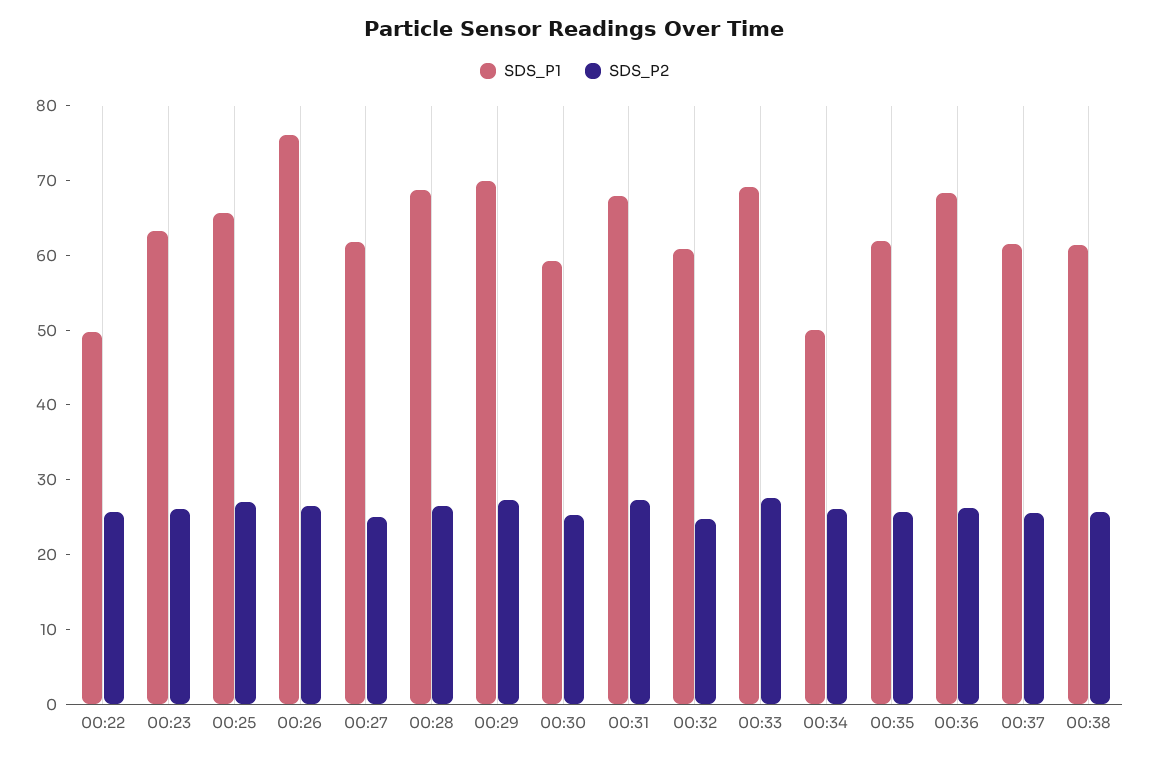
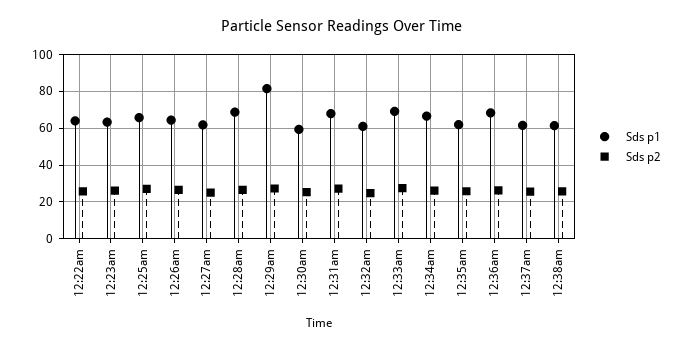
  {
    "SDS_P1": {
-     "00:22": 50,
+     "00:22": 65,
      "00:23": 64,
      "00:25": 66,
-     "00:26": 76,
+     "00:26": 65,
      "00:27": 62,
      "00:28": 68,
-     "00:29": 70,
+     "00:29": 80,
      "00:30": 60,
      "00:31": 68,
      "00:32": 60,
      "00:33": 70,
-     "00:34": 50,
+     "00:34": 65,
      "00:35": 62,
      "00:36": 68,
      "00:37": 62,
      "00:38": 62
    },
    "SDS_P2": {
      "00:22": 26,
      "00:23": 26,
      "00:25": 28,
      "00:26": 26,
      "00:27": 26,
      "00:28": 26,
      "00:29": 28,
      "00:30": 26,
      "00:31": 28,
      "00:32": 24,
      "00:33": 28,
      "00:34": 26,
      "00:35": 26,
      "00:36": 26,
      "00:37": 26,
      "00:38": 26
    }
  }

